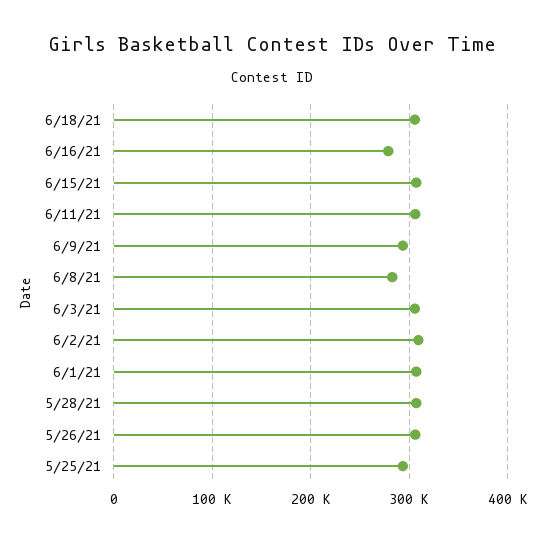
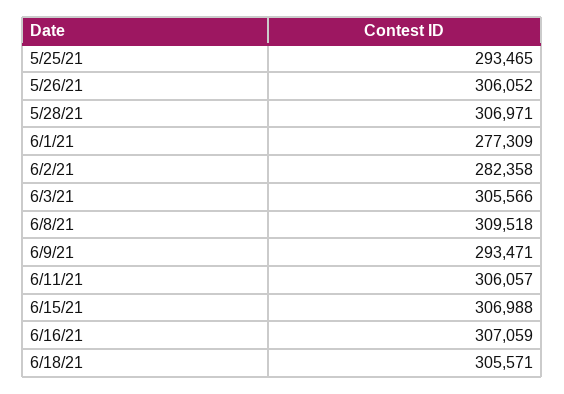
  {
    "6/18/21": 305571,
-   "6/16/21": 280000,
+   "6/16/21": 307059,
    "6/15/21": 306988,
    "6/11/21": 306057,
    "6/9/21": 293471,
-   "6/8/21": 280000,
+   "6/8/21": 309518,
    "6/3/21": 305566,
-   "6/2/21": 310000,
+   "6/2/21": 282358,
-   "6/1/21": 310000,
+   "6/1/21": 277309,
    "5/28/21": 306971,
    "5/26/21": 306052,
    "5/25/21": 293465
  }

